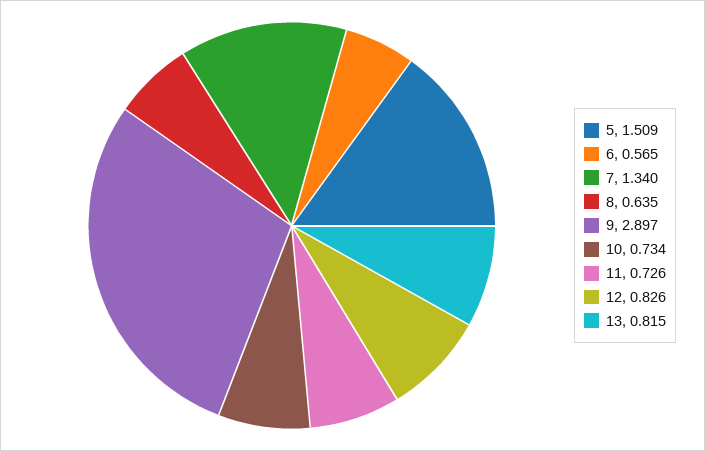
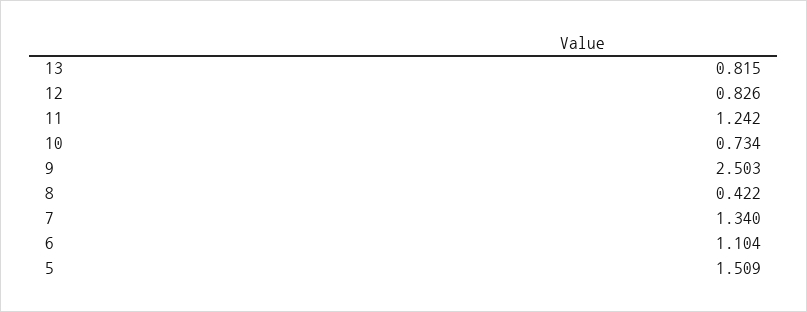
  {
    "5": 1.509,
-   "6": 0.565,
+   "6": 1.104,
    "7": 1.34,
-   "8": 0.635,
+   "8": 0.422,
-   "9": 2.897,
+   "9": 2.503,
    "10": 0.734,
-   "11": 0.726,
+   "11": 1.242,
    "12": 0.826,
    "13": 0.815
  }

